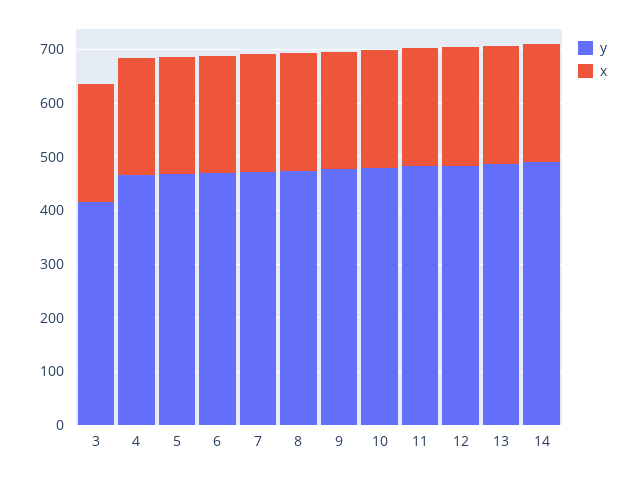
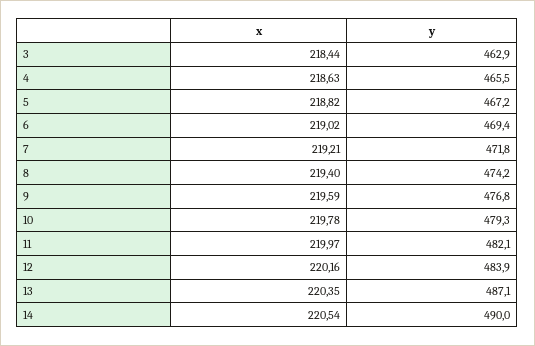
  {
    "y": {
-     "3": 420,
+     "3": 462.9,
      "4": 465.5,
      "5": 467.2,
      "6": 469.4,
      "7": 471.8,
      "8": 474.2,
      "9": 476.8,
      "10": 479.3,
      "11": 482.1,
      "12": 483.9,
      "13": 487.1,
      "14": 490
    },
    "x": {
      "3": 218.44,
      "4": 218.63,
      "5": 218.82,
      "6": 219.02,
      "7": 219.21,
      "8": 219.4,
      "9": 219.59,
      "10": 219.78,
      "11": 219.97,
      "12": 220.16,
      "13": 220.35,
      "14": 220.54
    }
  }

